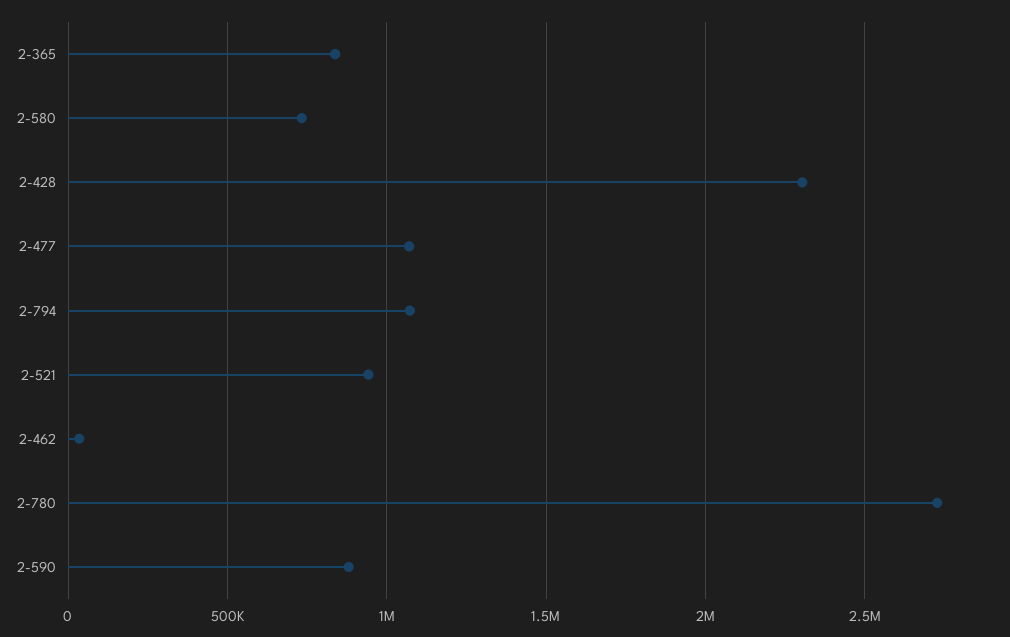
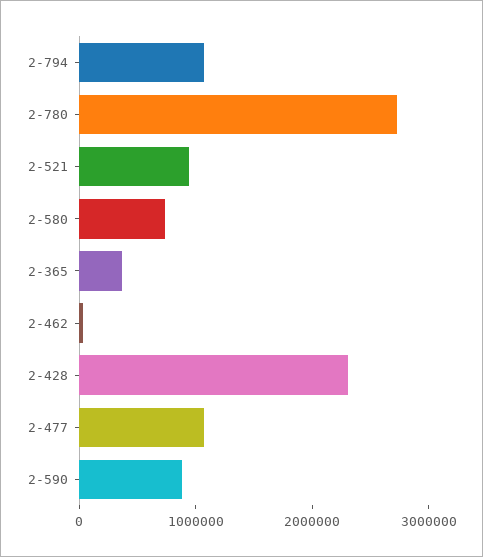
  {
-   "2-365": 850000,
+   "2-365": 400000,
    "2-580": 750000,
    "2-428": 2300000,
    "2-477": 1050000,
    "2-794": 1050000,
    "2-521": 950000,
    "2-462": 50000,
    "2-780": 2750000,
    "2-590": 900000
  }

